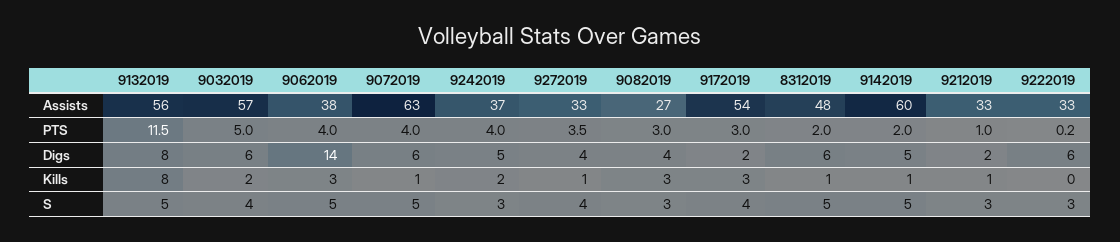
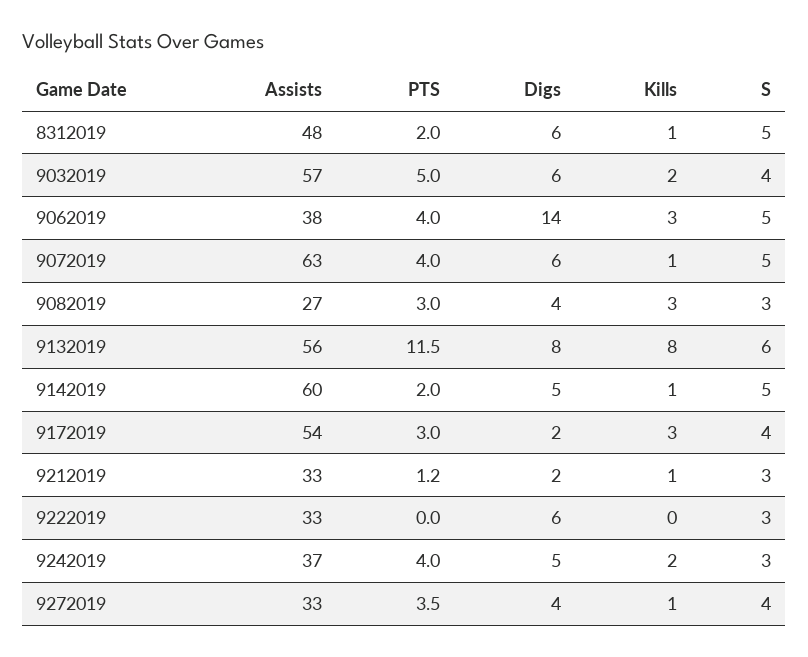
  {
    "9132019": {
      "Assists": 56,
      "PTS": 11.5,
      "Digs": 8,
      "Kills": 8,
-     "S": 5
+     "S": 6
    },
    "9032019": {
      "Assists": 57,
      "PTS": 5,
      "Digs": 6,
      "Kills": 2,
      "S": 4
    },
    "9062019": {
      "Assists": 38,
      "PTS": 4,
      "Digs": 14,
      "Kills": 3,
      "S": 5
    },
    "9072019": {
      "Assists": 63,
      "PTS": 4,
      "Digs": 6,
      "Kills": 1,
      "S": 5
    },
    "9242019": {
      "Assists": 37,
      "PTS": 4,
      "Digs": 5,
      "Kills": 2,
      "S": 3
    },
    "9272019": {
      "Assists": 33,
      "PTS": 3.5,
      "Digs": 4,
      "Kills": 1,
      "S": 4
    },
    "9082019": {
      "Assists": 27,
      "PTS": 3,
      "Digs": 4,
      "Kills": 3,
      "S": 3
    },
    "9172019": {
      "Assists": 54,
      "PTS": 3,
      "Digs": 2,
      "Kills": 3,
      "S": 4
    },
    "8312019": {
      "Assists": 48,
      "PTS": 2,
      "Digs": 6,
      "Kills": 1,
      "S": 5
    },
    "9142019": {
      "Assists": 60,
      "PTS": 2,
      "Digs": 5,
      "Kills": 1,
      "S": 5
    },
    "9212019": {
      "Assists": 33,
-     "PTS": 1,
+     "PTS": 1.2,
      "Digs": 2,
      "Kills": 1,
      "S": 3
    },
    "9222019": {
      "Assists": 33,
-     "PTS": 0.2,
+     "PTS": 0,
      "Digs": 6,
      "Kills": 0,
      "S": 3
    }
  }

